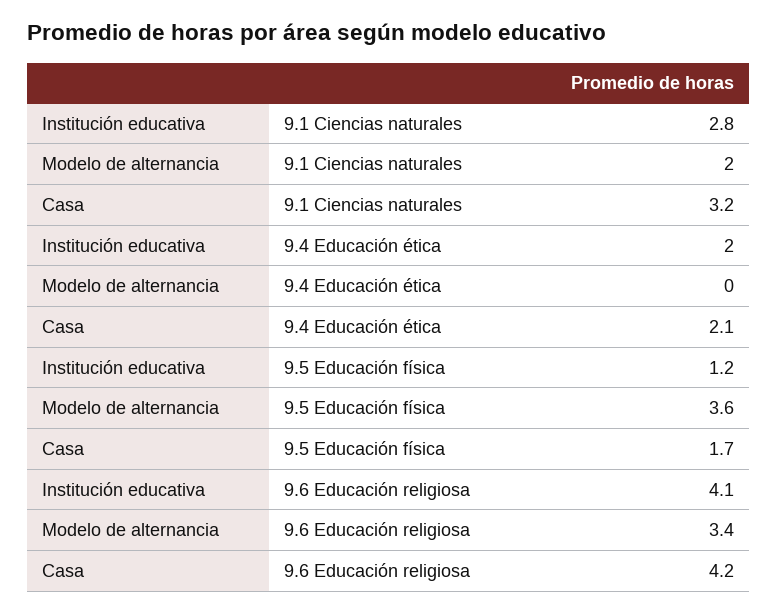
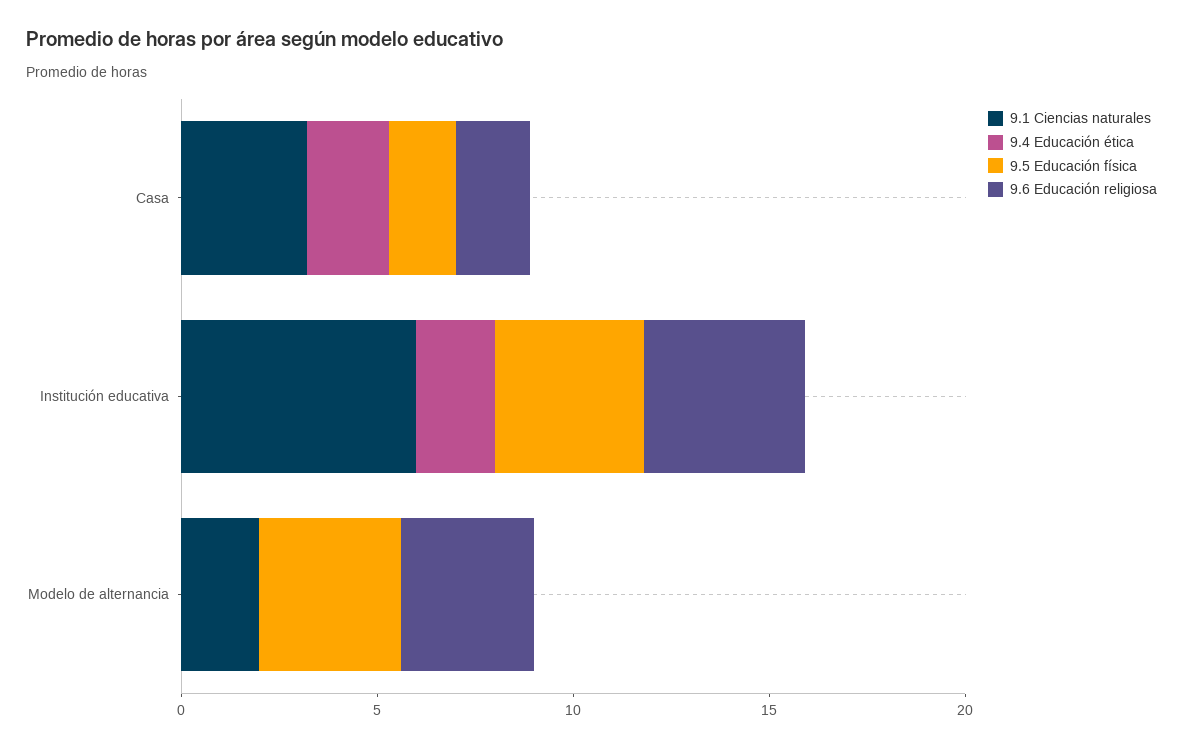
  {
    "9.1 Ciencias naturales": {
-     "Institución educativa": 2.8,
+     "Institución educativa": 6,
      "Modelo de alternancia": 2,
      "Casa": 3.2
    },
    "9.4 Educación ética": {
      "Institución educativa": 2,
      "Modelo de alternancia": 0,
      "Casa": 2.1
    },
    "9.5 Educación física": {
-     "Institución educativa": 1.2,
+     "Institución educativa": 4,
      "Modelo de alternancia": 3.6,
      "Casa": 1.7
    },
    "9.6 Educación religiosa": {
      "Institución educativa": 4.1,
      "Modelo de alternancia": 3.4,
-     "Casa": 4.2
+     "Casa": 2
    }
  }

